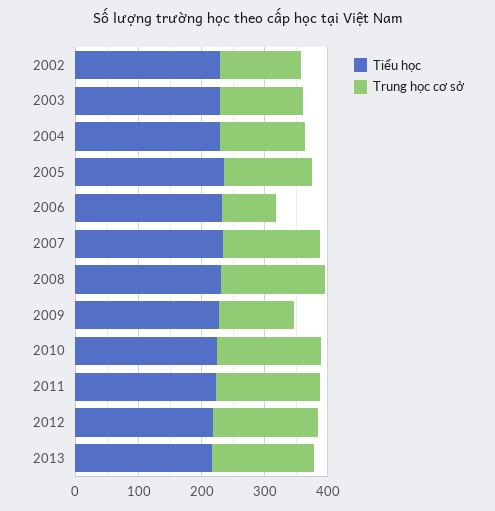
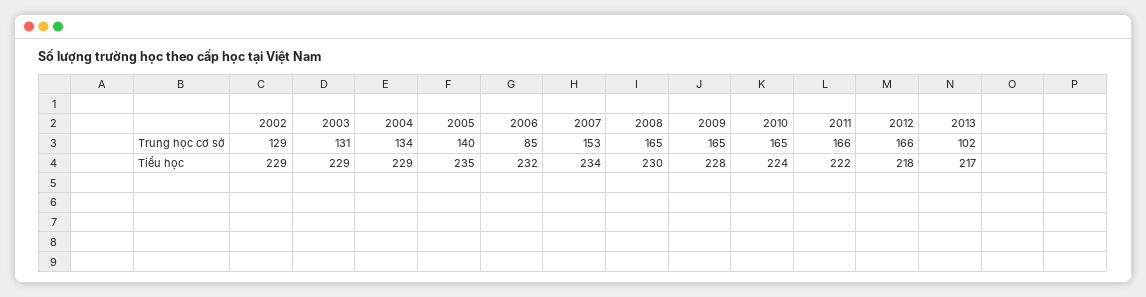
  {
    "Tiểu học": {
      "2002": 229,
      "2003": 229,
      "2004": 229,
      "2005": 235,
      "2006": 232,
      "2007": 234,
      "2008": 230,
      "2009": 228,
      "2010": 224,
      "2011": 222,
      "2012": 218,
      "2013": 217
    },
    "Trung học cơ sở": {
      "2002": 129,
      "2003": 131,
      "2004": 134,
      "2005": 140,
      "2006": 85,
      "2007": 153,
      "2008": 165,
-     "2009": 120,
+     "2009": 165,
      "2010": 165,
      "2011": 166,
      "2012": 166,
-     "2013": 160
+     "2013": 102
    }
  }

